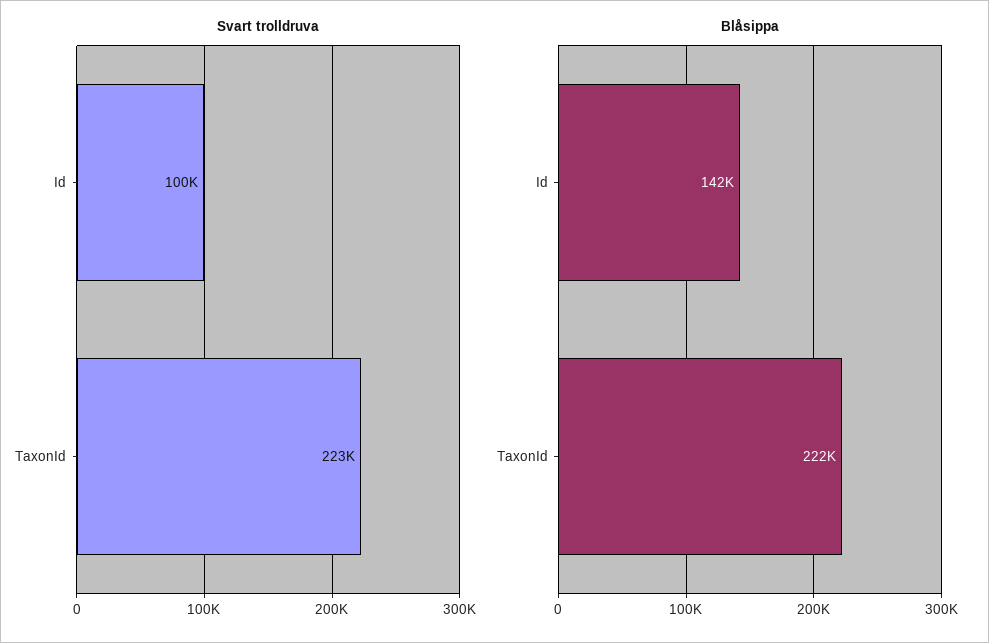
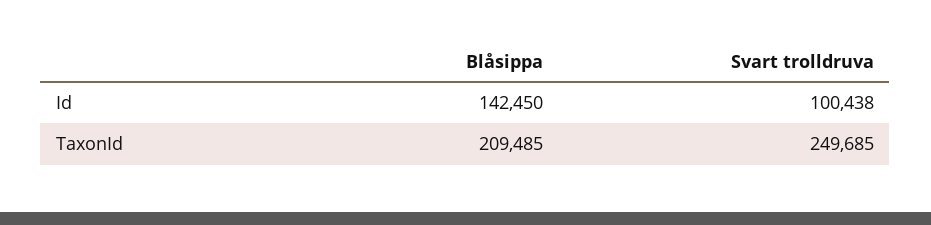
  {
    "Svart trolldruva": {
      "Id": 100438,
-     "TaxonId": 223000
+     "TaxonId": 249685
    },
    "Blåsippa": {
      "Id": 142450,
-     "TaxonId": 222000
+     "TaxonId": 209485
    }
  }

